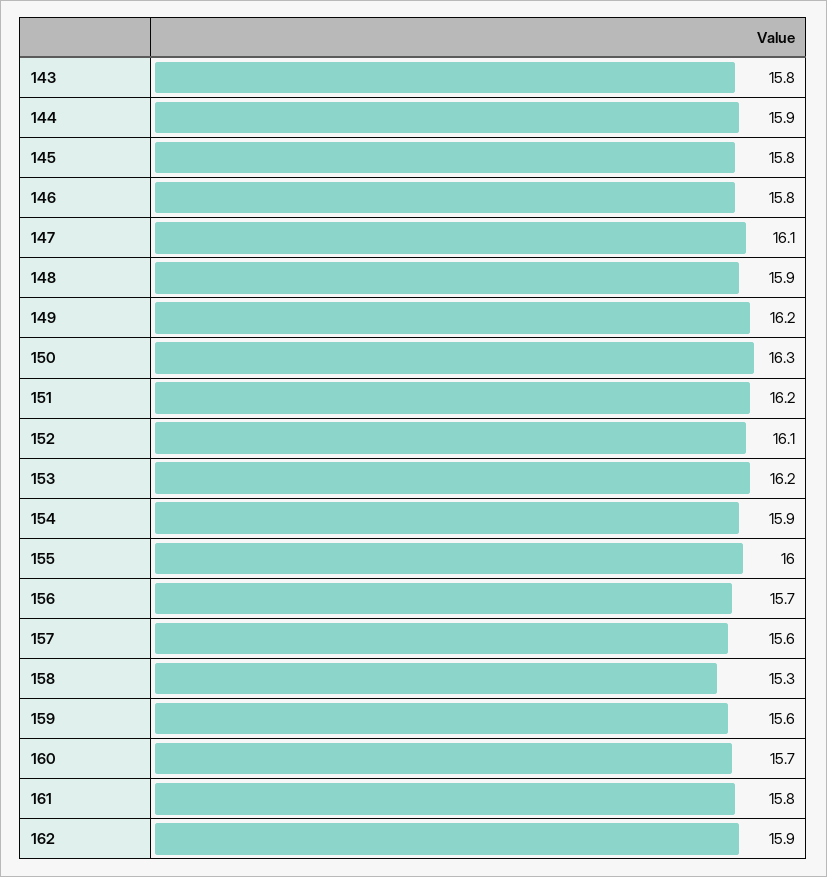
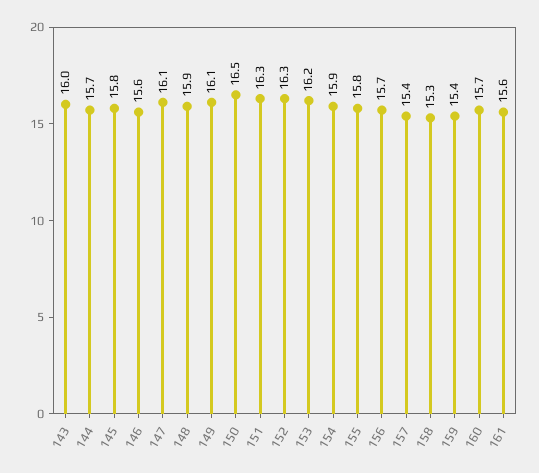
  {
-   "143": 15.8,
+   "143": 16,
-   "144": 15.9,
+   "144": 15.7,
    "145": 15.8,
-   "146": 15.8,
+   "146": 15.6,
    "147": 16.1,
    "148": 15.9,
-   "149": 16.2,
+   "149": 16.1,
-   "150": 16.3,
+   "150": 16.5,
-   "151": 16.2,
+   "151": 16.3,
-   "152": 16.1,
+   "152": 16.3,
    "153": 16.2,
    "154": 15.9,
-   "155": 16,
+   "155": 15.8,
    "156": 15.7,
-   "157": 15.6,
+   "157": 15.4,
    "158": 15.3,
-   "159": 15.6,
+   "159": 15.4,
    "160": 15.7,
-   "161": 15.8,
+   "161": 15.6
-   "162": 15.9
  }

